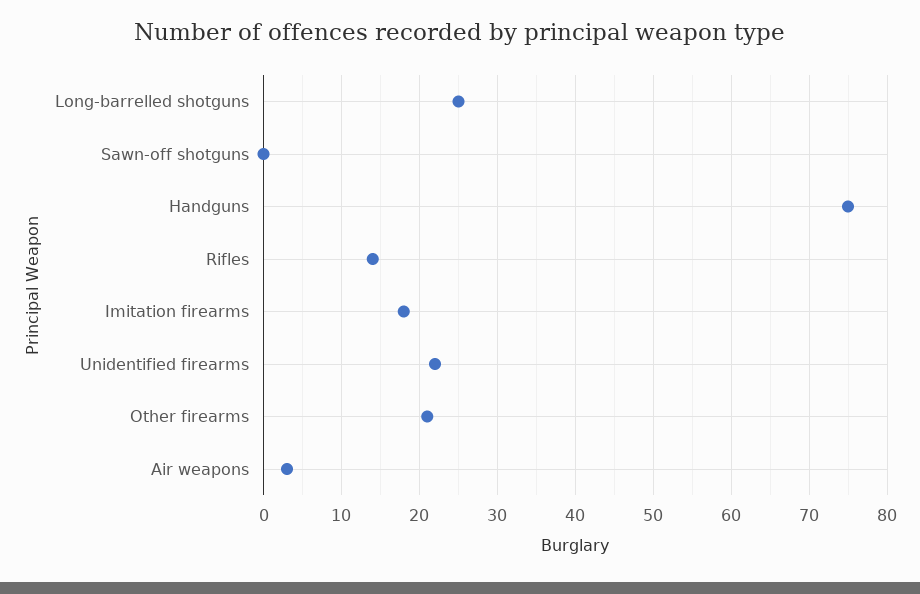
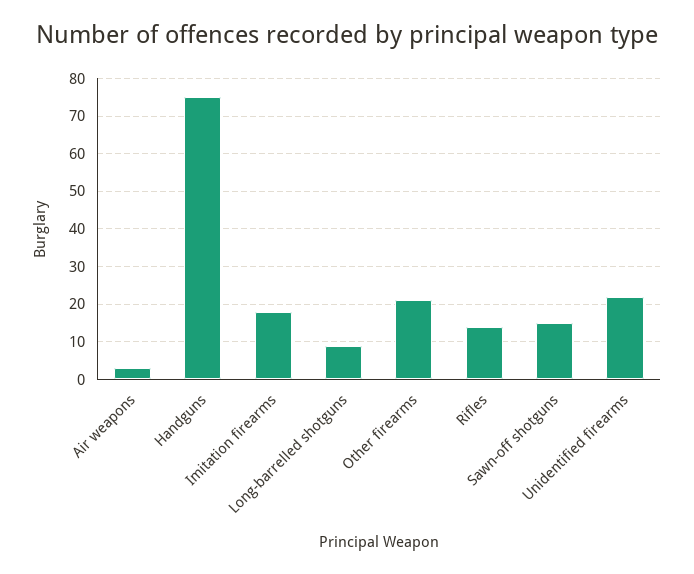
  {
-   "Long-barrelled shotguns": 25,
+   "Long-barrelled shotguns": 10,
-   "Sawn-off shotguns": 0,
+   "Sawn-off shotguns": 15,
    "Handguns": 75,
    "Rifles": 14,
    "Imitation firearms": 18,
    "Unidentified firearms": 22,
    "Other firearms": 21,
    "Air weapons": 3
  }

